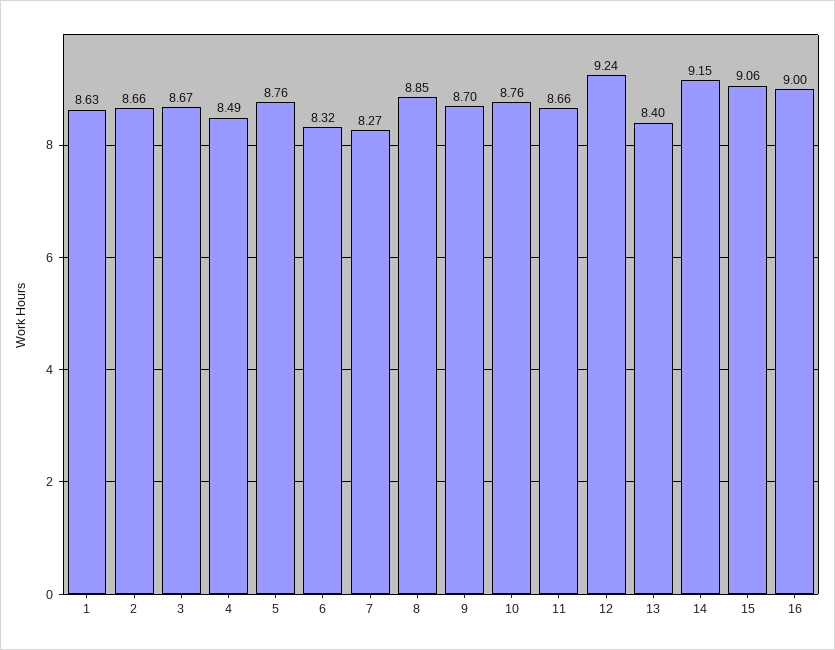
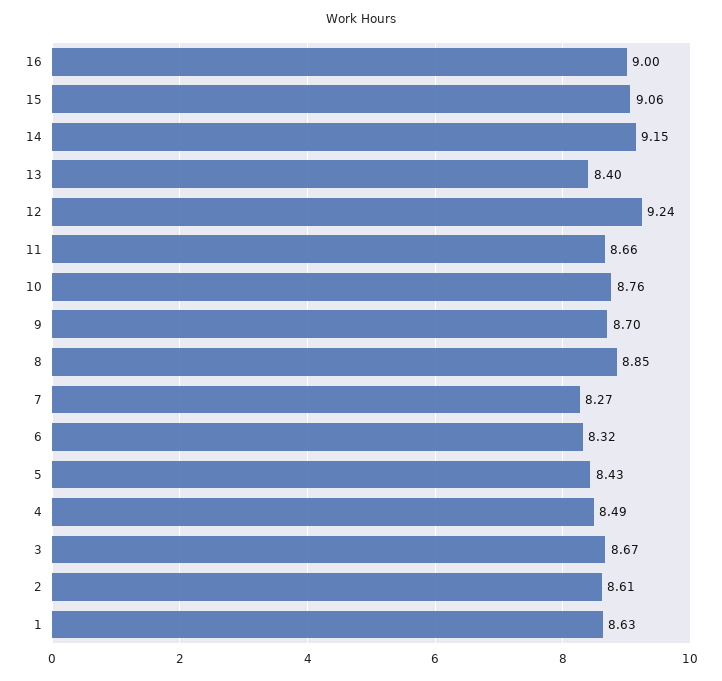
  {
    "1": 8.63,
-   "2": 8.66,
+   "2": 8.61,
    "3": 8.67,
    "4": 8.49,
-   "5": 8.76,
+   "5": 8.43,
    "6": 8.32,
    "7": 8.27,
    "8": 8.85,
    "9": 8.7,
    "10": 8.76,
    "11": 8.66,
    "12": 9.24,
    "13": 8.4,
    "14": 9.15,
    "15": 9.06,
    "16": 9
  }

